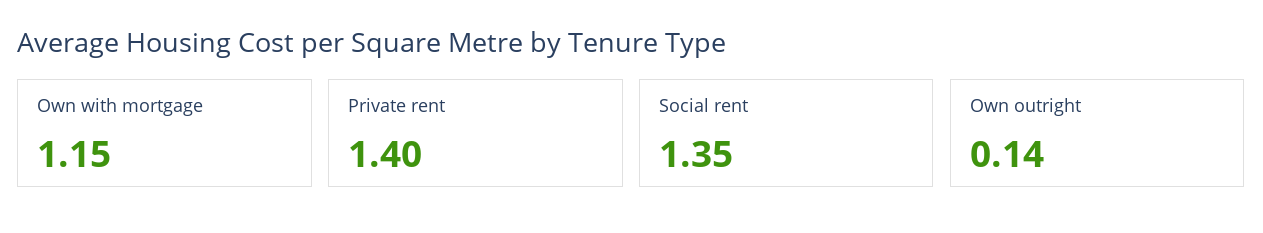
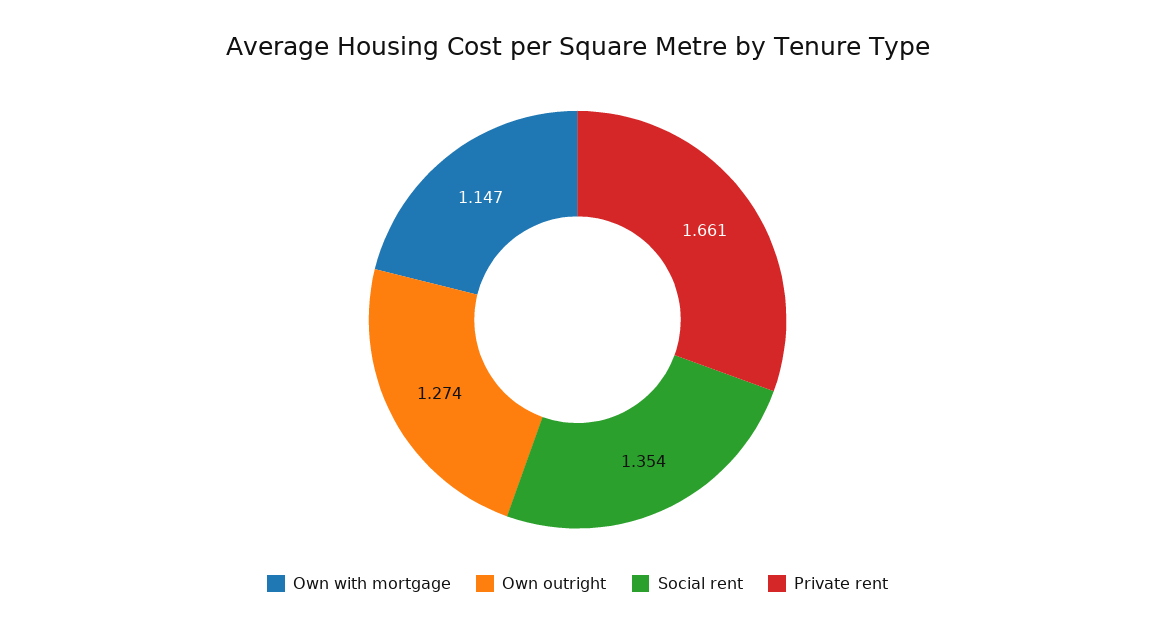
  {
    "Own with mortgage": 1.147,
-   "Private rent": 1.4,
+   "Private rent": 1.661,
    "Social rent": 1.354,
-   "Own outright": 0.14
+   "Own outright": 1.274
  }

